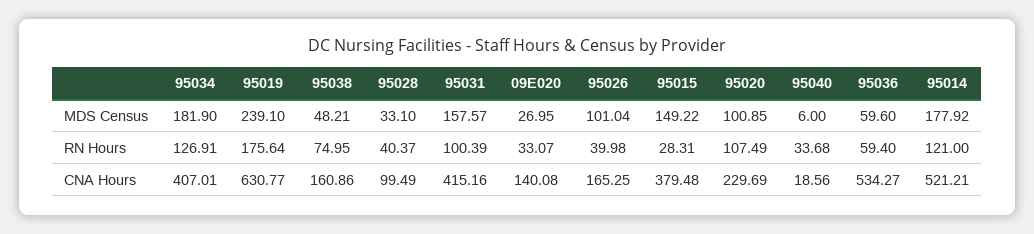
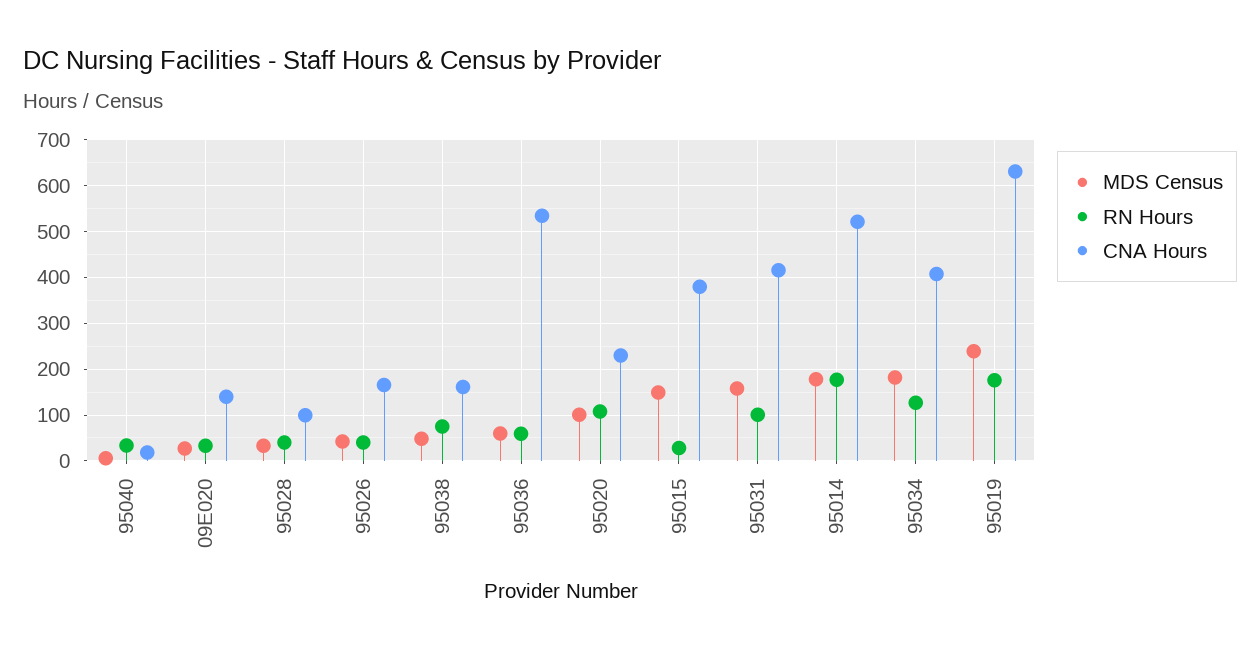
  {
    "MDS Census": {
      "95034": 181.9,
      "95019": 239.1,
      "95038": 48.21,
      "95028": 33.1,
      "95031": 157.57,
      "09E020": 26.95,
-     "95026": 101.04,
+     "95026": 40,
      "95015": 149.22,
      "95020": 100.85,
      "95040": 6,
      "95036": 59.6,
      "95014": 177.92
    },
    "RN Hours": {
      "95034": 126.91,
      "95019": 175.64,
      "95038": 74.95,
      "95028": 40.37,
      "95031": 100.39,
      "09E020": 33.07,
      "95026": 39.98,
      "95015": 28.31,
      "95020": 107.49,
      "95040": 33.68,
      "95036": 59.4,
-     "95014": 121
+     "95014": 180
    },
    "CNA Hours": {
      "95034": 407.01,
      "95019": 630.77,
      "95038": 160.86,
      "95028": 99.49,
      "95031": 415.16,
      "09E020": 140.08,
      "95026": 165.25,
      "95015": 379.48,
      "95020": 229.69,
      "95040": 18.56,
      "95036": 534.27,
      "95014": 521.21
    }
  }

